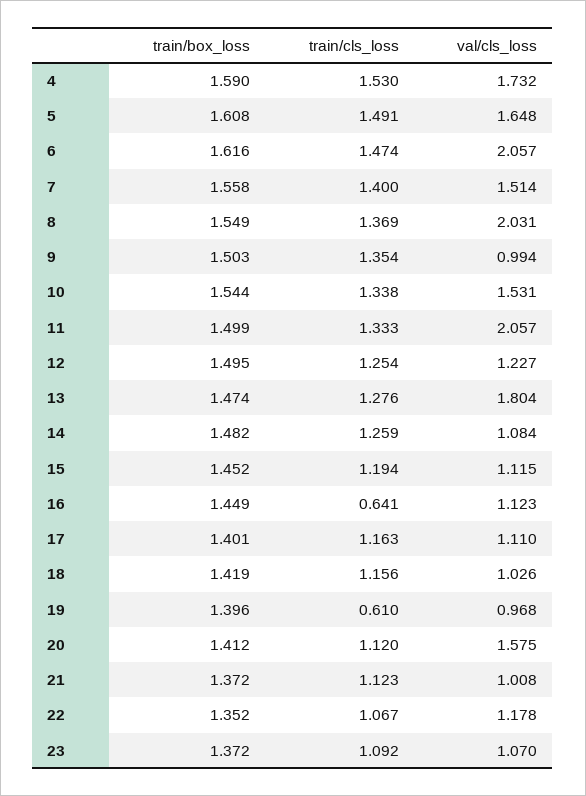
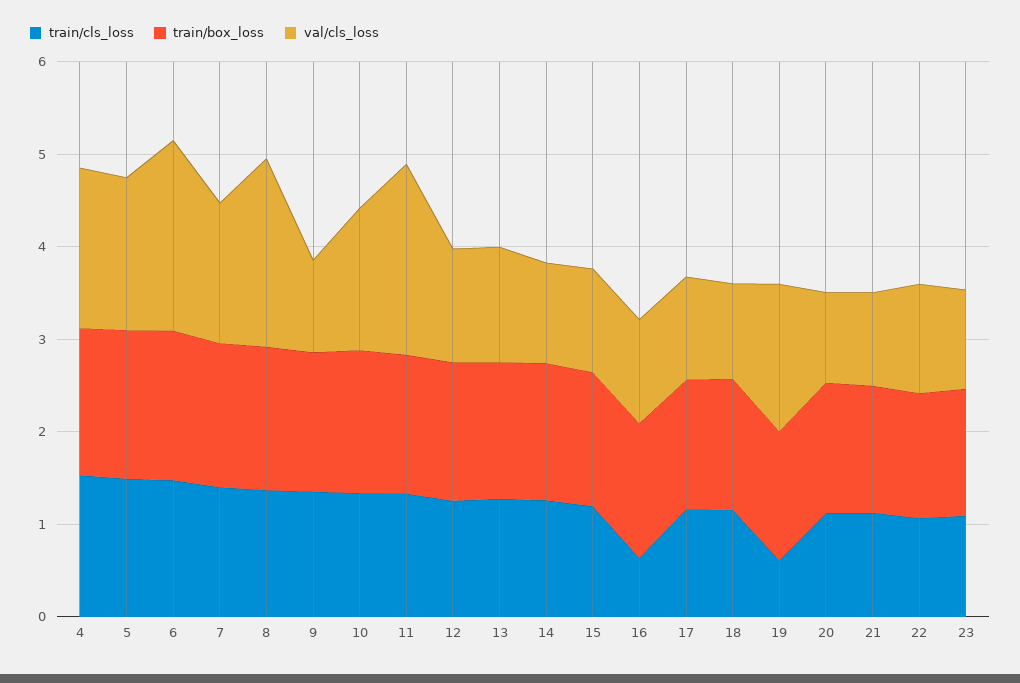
  {
    "train/box_loss": {
      "4": 1.59,
      "5": 1.608,
      "6": 1.616,
      "7": 1.558,
      "8": 1.549,
      "9": 1.503,
      "10": 1.544,
      "11": 1.499,
      "12": 1.495,
      "13": 1.474,
      "14": 1.482,
      "15": 1.452,
      "16": 1.449,
      "17": 1.401,
      "18": 1.419,
      "19": 1.396,
      "20": 1.412,
      "21": 1.372,
      "22": 1.352,
      "23": 1.372
    },
    "train/cls_loss": {
      "4": 1.53,
      "5": 1.491,
      "6": 1.474,
      "7": 1.4,
      "8": 1.369,
      "9": 1.354,
      "10": 1.338,
      "11": 1.333,
      "12": 1.254,
      "13": 1.276,
      "14": 1.259,
      "15": 1.194,
      "16": 0.641,
      "17": 1.163,
      "18": 1.156,
      "19": 0.61,
      "20": 1.12,
      "21": 1.123,
      "22": 1.067,
      "23": 1.092
    },
    "val/cls_loss": {
      "4": 1.732,
      "5": 1.648,
      "6": 2.057,
      "7": 1.514,
      "8": 2.031,
      "9": 0.994,
      "10": 1.531,
      "11": 2.057,
      "12": 1.227,
-     "13": 1.804,
+     "13": 1.2,
      "14": 1.084,
      "15": 1.115,
      "16": 1.123,
      "17": 1.11,
      "18": 1.026,
-     "19": 0.968,
+     "19": 1.6,
-     "20": 1.575,
+     "20": 1,
      "21": 1.008,
      "22": 1.178,
      "23": 1.07
    }
  }

